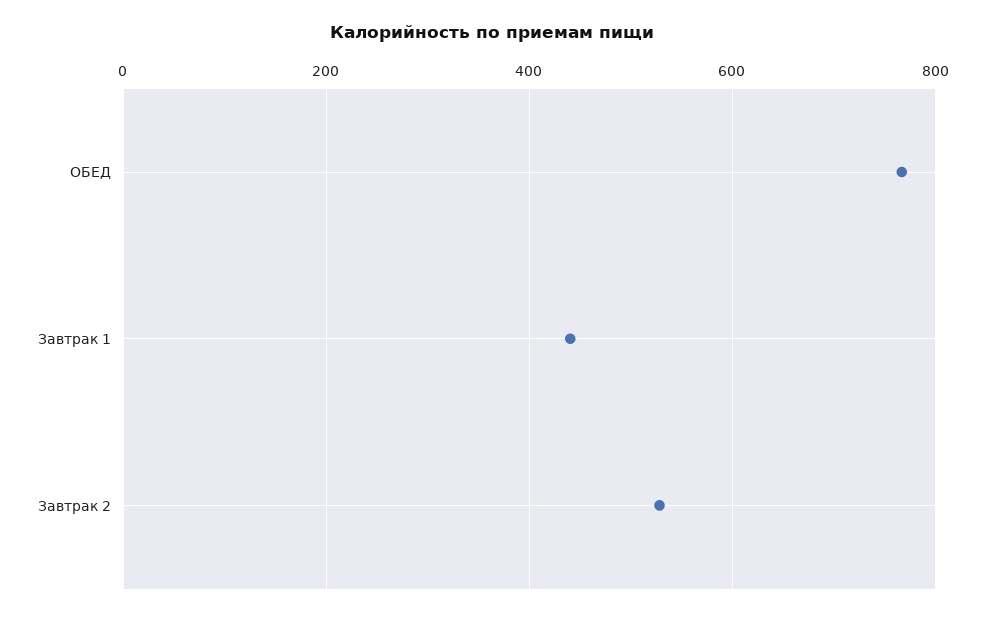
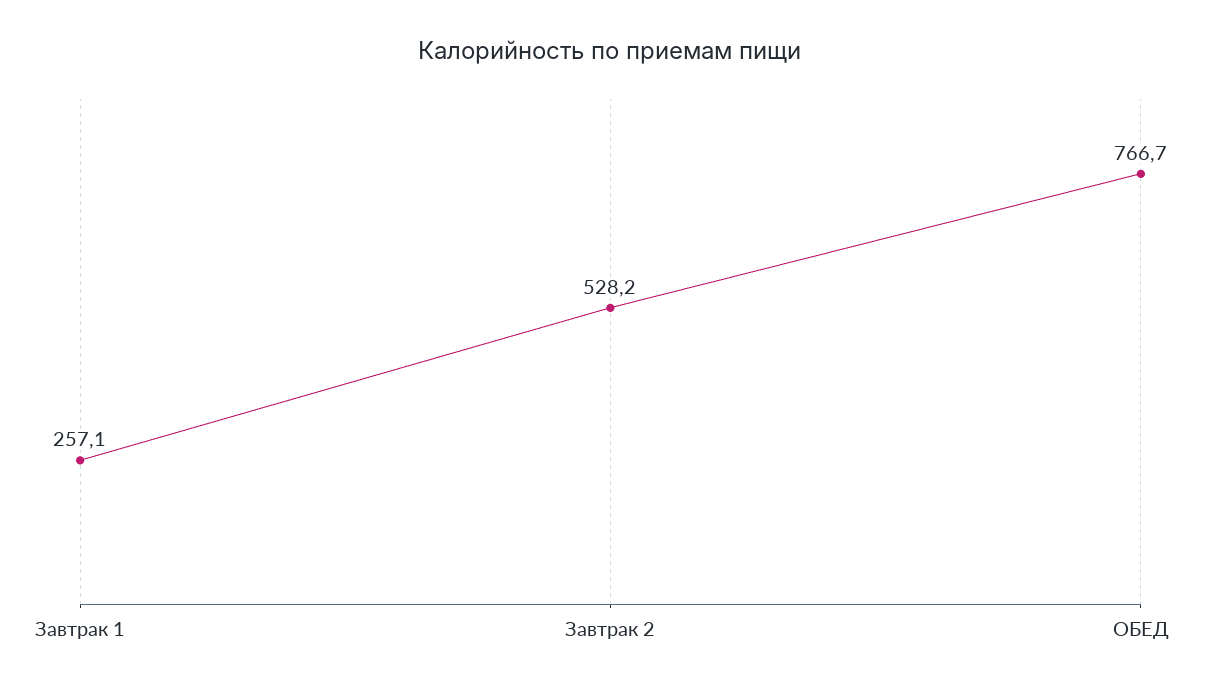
  {
    "ОБЕД": 766.7,
-   "Завтрак 1": 440,
+   "Завтрак 1": 257.1,
    "Завтрак 2": 528.2
  }

